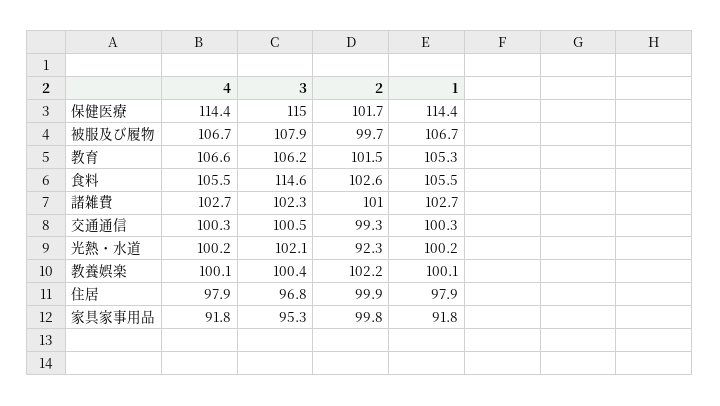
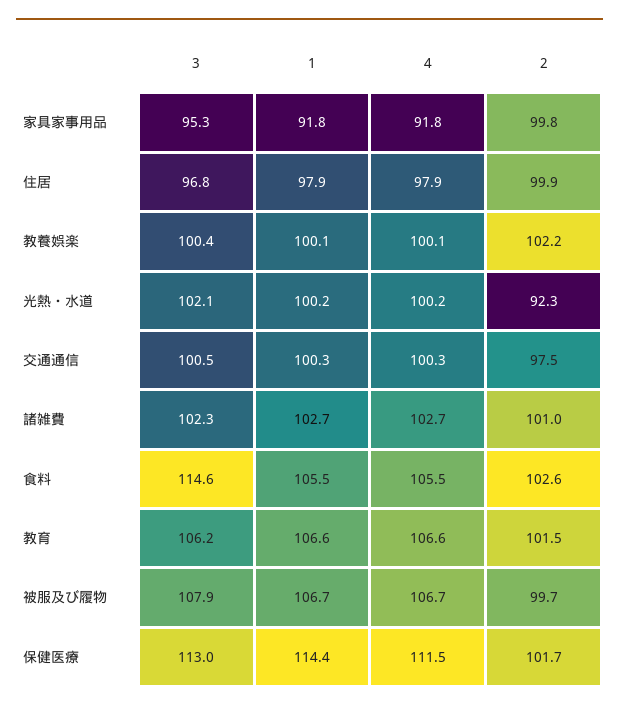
  {
    "4": {
-     "保健医療": 114.4,
+     "保健医療": 111.5,
      "被服及び履物": 106.7,
      "教育": 106.6,
      "食料": 105.5,
      "諸雑費": 102.7,
      "交通通信": 100.3,
      "光熱・水道": 100.2,
      "教養娯楽": 100.1,
      "住居": 97.9,
      "家具家事用品": 91.8
    },
    "3": {
-     "保健医療": 115,
+     "保健医療": 113,
      "被服及び履物": 107.9,
      "教育": 106.2,
      "食料": 114.6,
      "諸雑費": 102.3,
      "交通通信": 100.5,
      "光熱・水道": 102.1,
      "教養娯楽": 100.4,
      "住居": 96.8,
      "家具家事用品": 95.3
    },
    "2": {
      "保健医療": 101.7,
      "被服及び履物": 99.7,
      "教育": 101.5,
      "食料": 102.6,
      "諸雑費": 101,
-     "交通通信": 99.3,
+     "交通通信": 97.5,
      "光熱・水道": 92.3,
      "教養娯楽": 102.2,
      "住居": 99.9,
      "家具家事用品": 99.8
    },
    "1": {
      "保健医療": 114.4,
      "被服及び履物": 106.7,
-     "教育": 105.3,
+     "教育": 106.6,
      "食料": 105.5,
      "諸雑費": 102.7,
      "交通通信": 100.3,
      "光熱・水道": 100.2,
      "教養娯楽": 100.1,
      "住居": 97.9,
      "家具家事用品": 91.8
    }
  }

